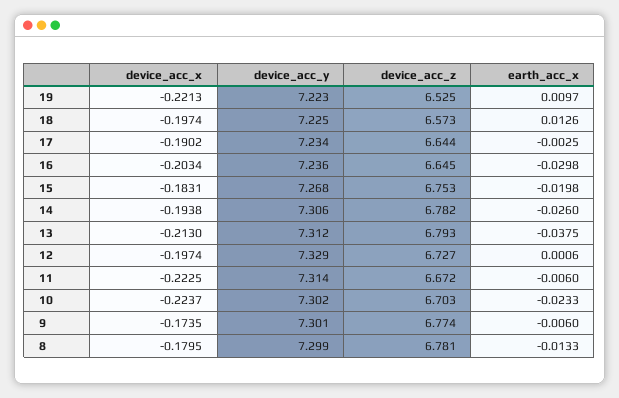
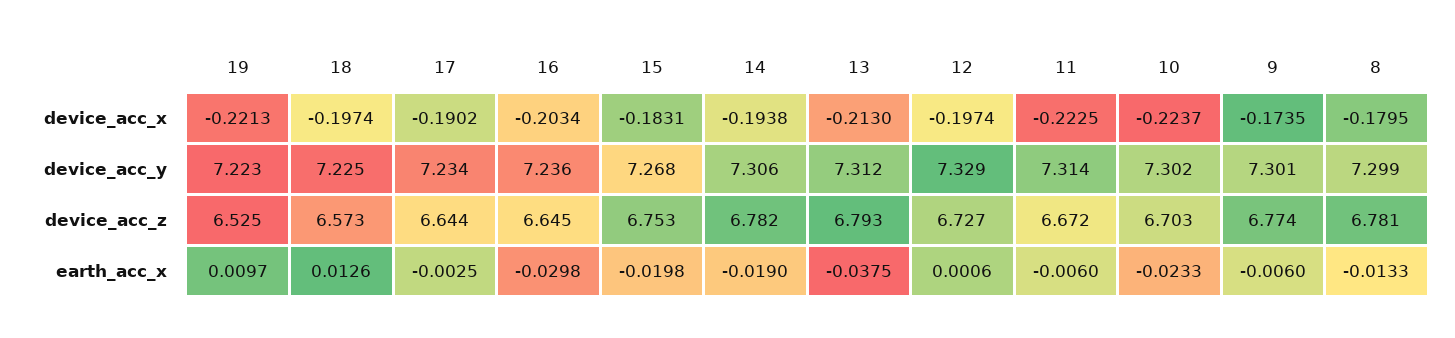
  {
    "device_acc_x": {
      "19": -0.2213,
      "18": -0.1974,
      "17": -0.1902,
      "16": -0.2034,
      "15": -0.1831,
      "14": -0.1938,
      "13": -0.213,
      "12": -0.1974,
      "11": -0.2225,
      "10": -0.2237,
      "9": -0.1735,
      "8": -0.1795
    },
    "device_acc_y": {
      "19": 7.223,
      "18": 7.225,
      "17": 7.234,
      "16": 7.236,
      "15": 7.268,
      "14": 7.306,
      "13": 7.312,
      "12": 7.329,
      "11": 7.314,
      "10": 7.302,
      "9": 7.301,
      "8": 7.299
    },
    "device_acc_z": {
      "19": 6.525,
      "18": 6.573,
      "17": 6.644,
      "16": 6.645,
      "15": 6.753,
      "14": 6.782,
      "13": 6.793,
      "12": 6.727,
      "11": 6.672,
      "10": 6.703,
      "9": 6.774,
      "8": 6.781
    },
    "earth_acc_x": {
      "19": 0.0097,
      "18": 0.0126,
      "17": -0.0025,
      "16": -0.0298,
      "15": -0.0198,
-     "14": -0.026,
+     "14": -0.019,
      "13": -0.0375,
      "12": 0.0006,
      "11": -0.006,
      "10": -0.0233,
      "9": -0.006,
      "8": -0.0133
    }
  }

